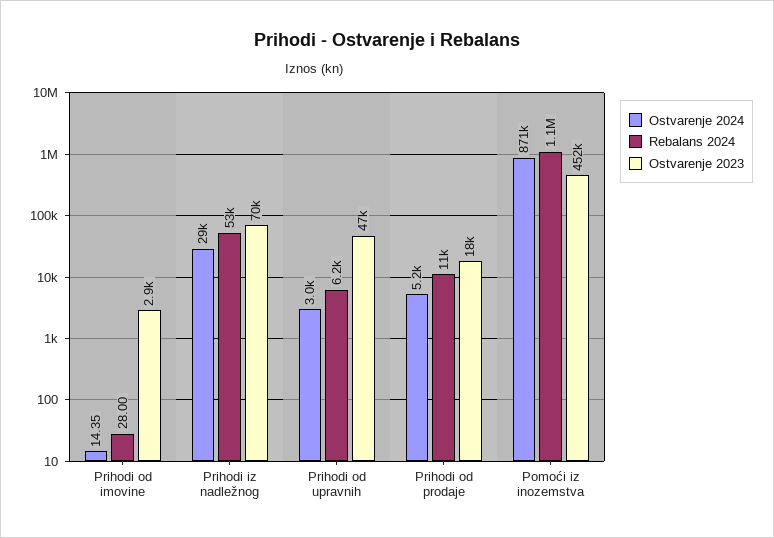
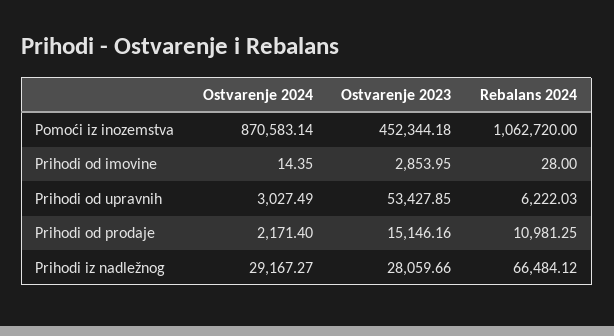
  {
    "Ostvarenje 2024": {
      "Prihodi od imovine": 14.35,
      "Prihodi iz nadležnog": 29167.27,
      "Prihodi od upravnih": 3027.49,
-     "Prihodi od prodaje": 5200,
+     "Prihodi od prodaje": 2171.4,
      "Pomoći iz inozemstva": 870583.14
    },
    "Rebalans 2024": {
      "Prihodi od imovine": 28,
-     "Prihodi iz nadležnog": 53000,
+     "Prihodi iz nadležnog": 66484.12,
      "Prihodi od upravnih": 6222.03,
      "Prihodi od prodaje": 10981.25,
      "Pomoći iz inozemstva": 1062720
    },
    "Ostvarenje 2023": {
      "Prihodi od imovine": 2853.95,
-     "Prihodi iz nadležnog": 70000,
+     "Prihodi iz nadležnog": 28059.66,
-     "Prihodi od upravnih": 47000,
+     "Prihodi od upravnih": 53427.85,
-     "Prihodi od prodaje": 18000,
+     "Prihodi od prodaje": 15146.16,
      "Pomoći iz inozemstva": 452344.18
    }
  }

